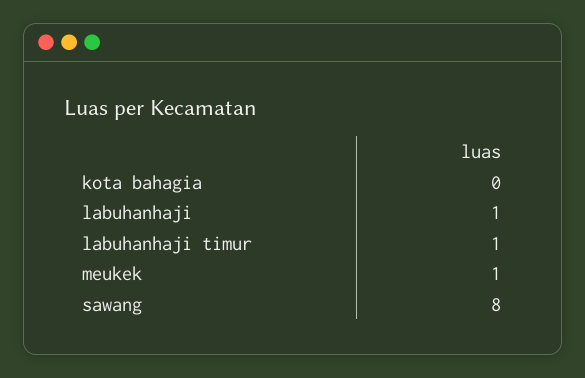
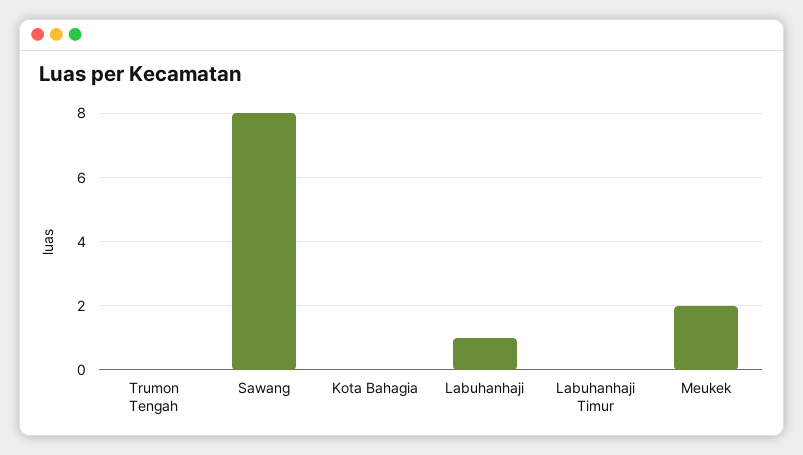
  {
    "kota bahagia": 0,
    "labuhanhaji": 1,
-   "labuhanhaji timur": 1,
+   "labuhanhaji timur": 0,
-   "meukek": 1,
+   "meukek": 2,
-   "sawang": 8
+   "sawang": 8,
+   "Trumon Tengah": 0
  }

